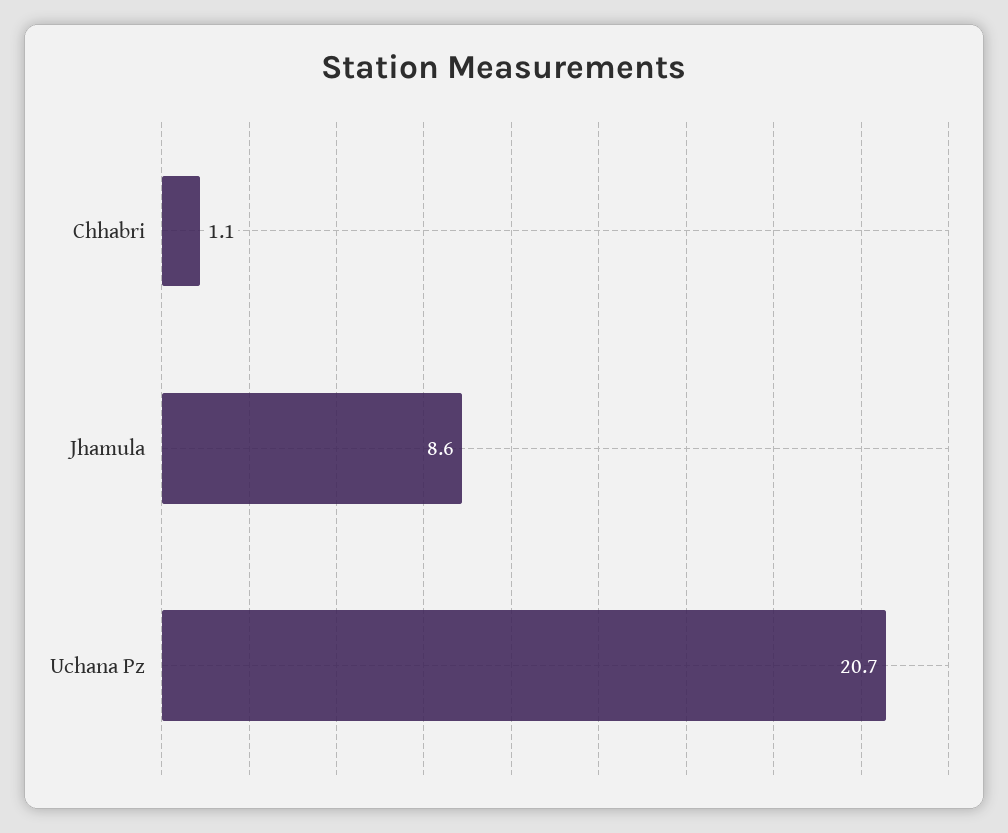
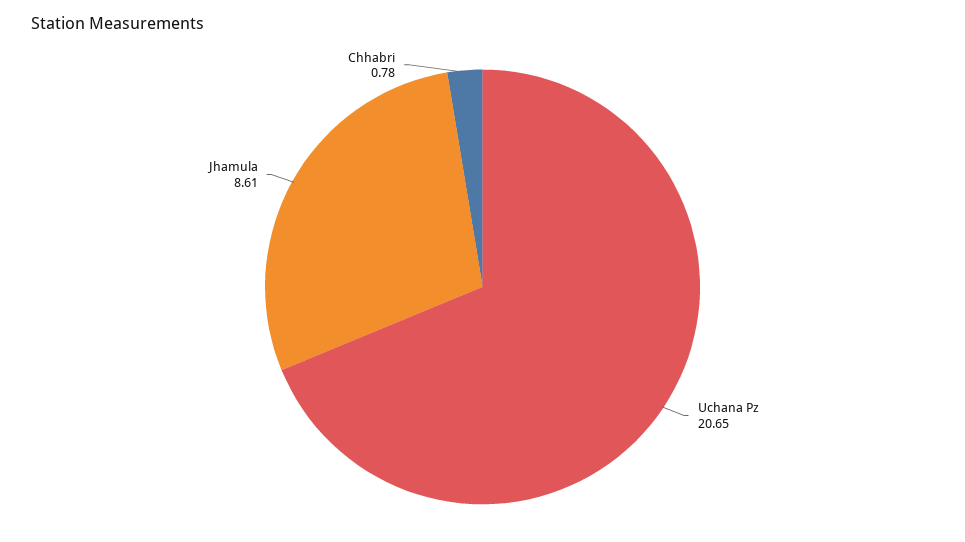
  {
-   "Chhabri": 1.1,
+   "Chhabri": 0.78,
    "Jhamula": 8.61,
    "Uchana Pz": 20.65
  }

